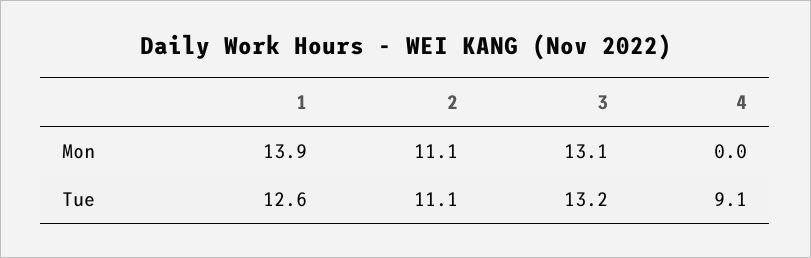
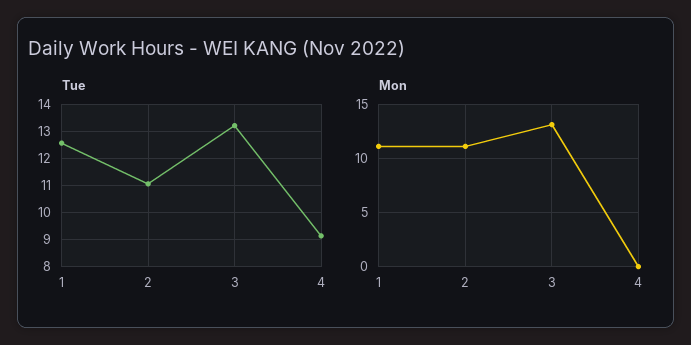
  {
    "Mon": {
-     "1": 13.9,
+     "1": 11,
      "2": 11.1,
      "3": 13.1,
      "4": 0
    },
    "Tue": {
      "1": 12.6,
      "2": 11.1,
      "3": 13.2,
      "4": 9.1
    }
  }

